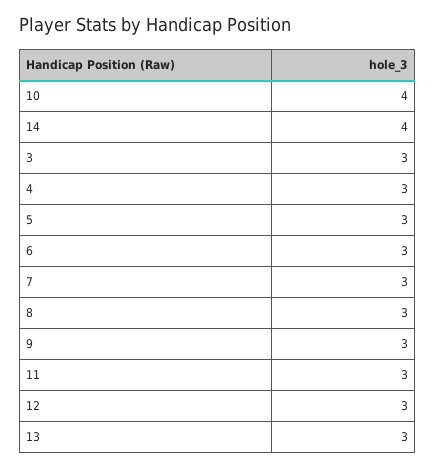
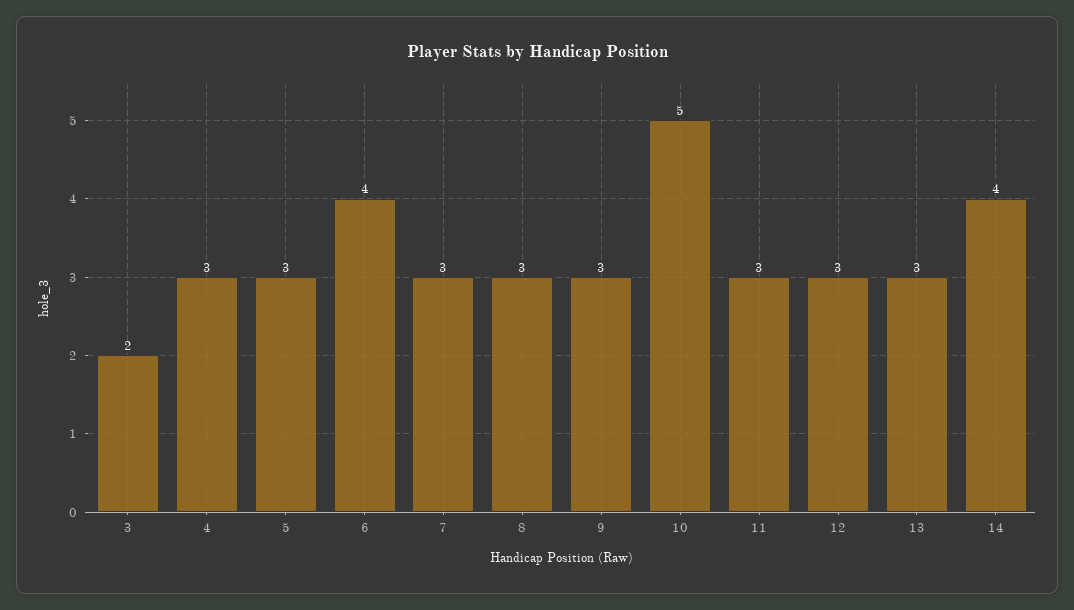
  {
-   "10": 4,
+   "10": 5,
    "14": 4,
-   "3": 3,
+   "3": 2,
    "4": 3,
    "5": 3,
-   "6": 3,
+   "6": 4,
    "7": 3,
    "8": 3,
    "9": 3,
    "11": 3,
    "12": 3,
    "13": 3
  }

